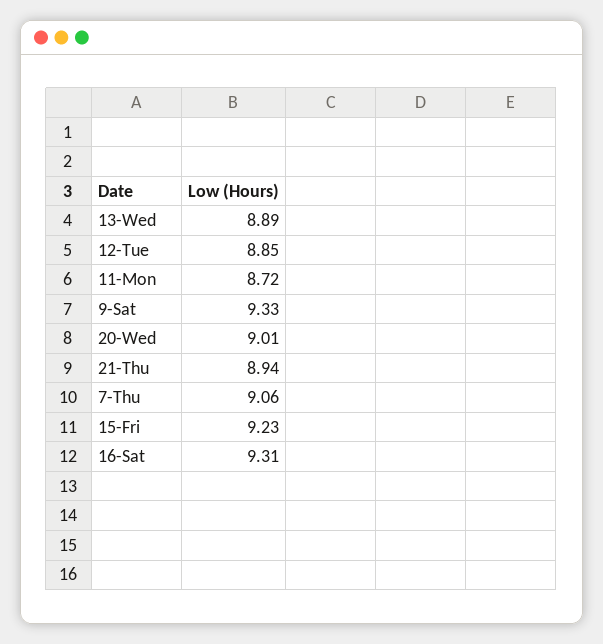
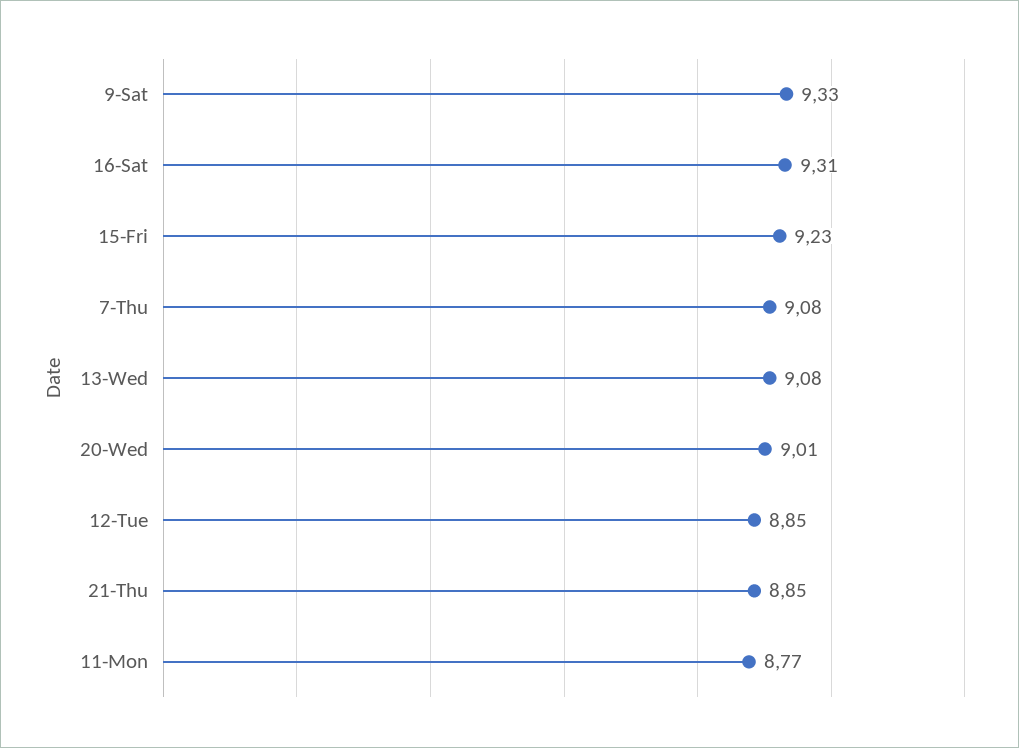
  {
-   "13-Wed": 8.89,
+   "13-Wed": 9.08,
    "12-Tue": 8.85,
-   "11-Mon": 8.72,
+   "11-Mon": 8.77,
    "9-Sat": 9.33,
    "20-Wed": 9.01,
-   "21-Thu": 8.94,
+   "21-Thu": 8.85,
-   "7-Thu": 9.06,
+   "7-Thu": 9.08,
    "15-Fri": 9.23,
    "16-Sat": 9.31
  }

